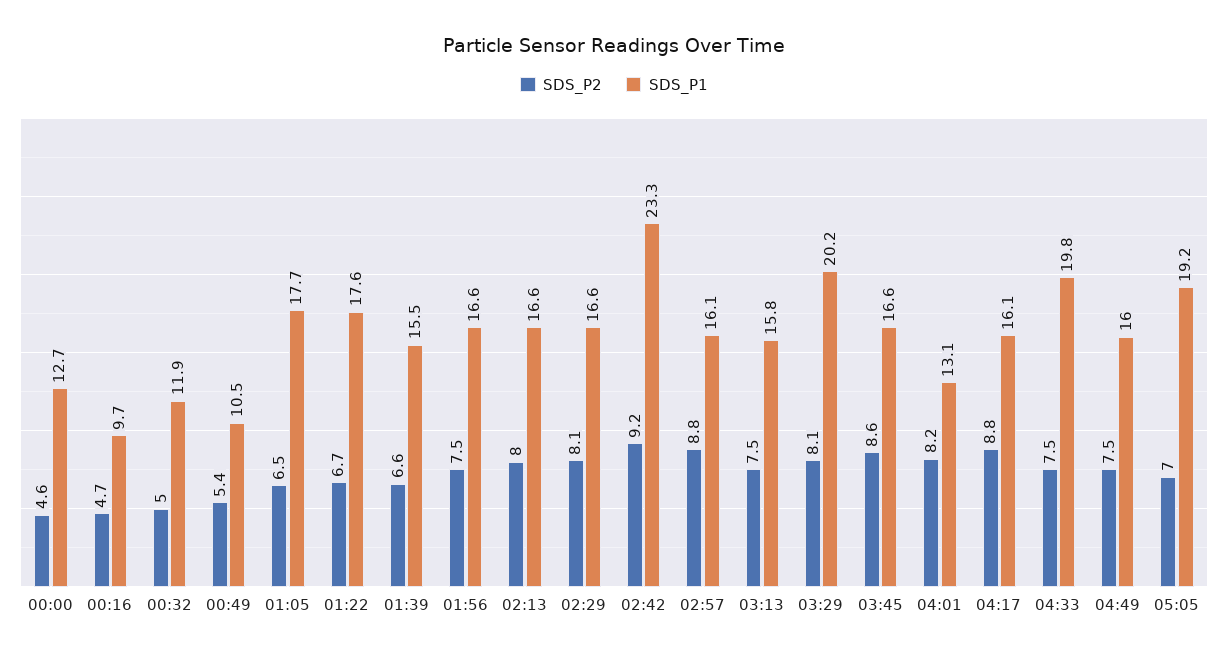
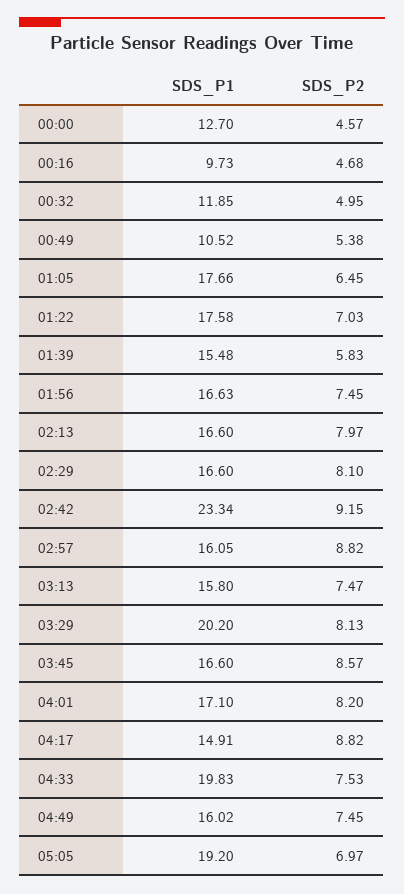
  {
    "SDS_P2": {
      "00:00": 4.57,
      "00:16": 4.68,
      "00:32": 4.95,
      "00:49": 5.38,
      "01:05": 6.45,
-     "01:22": 6.7,
+     "01:22": 7.03,
-     "01:39": 6.6,
+     "01:39": 5.83,
      "01:56": 7.45,
      "02:13": 7.97,
      "02:29": 8.1,
      "02:42": 9.15,
      "02:57": 8.82,
      "03:13": 7.47,
      "03:29": 8.13,
      "03:45": 8.57,
      "04:01": 8.2,
      "04:17": 8.82,
      "04:33": 7.53,
      "04:49": 7.45,
      "05:05": 6.97
    },
    "SDS_P1": {
      "00:00": 12.7,
      "00:16": 9.73,
      "00:32": 11.85,
      "00:49": 10.52,
      "01:05": 17.66,
      "01:22": 17.58,
      "01:39": 15.48,
      "01:56": 16.63,
      "02:13": 16.6,
      "02:29": 16.6,
      "02:42": 23.34,
      "02:57": 16.05,
      "03:13": 15.8,
      "03:29": 20.2,
      "03:45": 16.6,
-     "04:01": 13.1,
+     "04:01": 17.1,
-     "04:17": 16.1,
+     "04:17": 14.91,
      "04:33": 19.83,
      "04:49": 16.02,
      "05:05": 19.2
    }
  }

